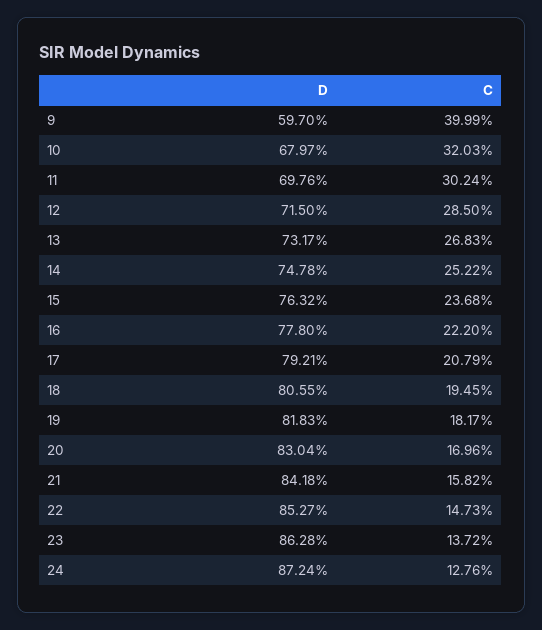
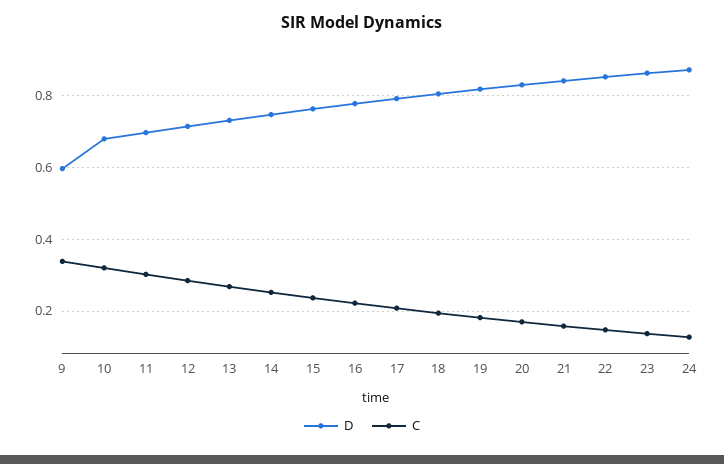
  {
    "D": {
      "9": 0.597,
      "10": 0.6797,
      "11": 0.6976,
      "12": 0.715,
      "13": 0.7317,
      "14": 0.7478,
      "15": 0.7632,
      "16": 0.778,
      "17": 0.7921,
      "18": 0.8055,
      "19": 0.8183,
      "20": 0.8304,
      "21": 0.8418,
      "22": 0.8527,
      "23": 0.8628,
      "24": 0.8724
    },
    "C": {
-     "9": 0.3999,
+     "9": 0.34,
      "10": 0.3203,
      "11": 0.3024,
      "12": 0.285,
      "13": 0.2683,
      "14": 0.2522,
      "15": 0.2368,
      "16": 0.222,
      "17": 0.2079,
      "18": 0.1945,
      "19": 0.1817,
      "20": 0.1696,
      "21": 0.1582,
      "22": 0.1473,
      "23": 0.1372,
      "24": 0.1276
    }
  }

